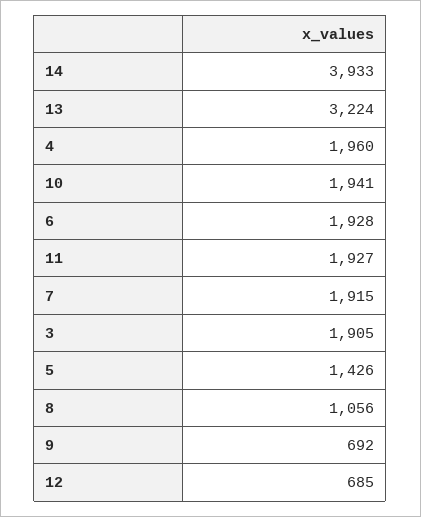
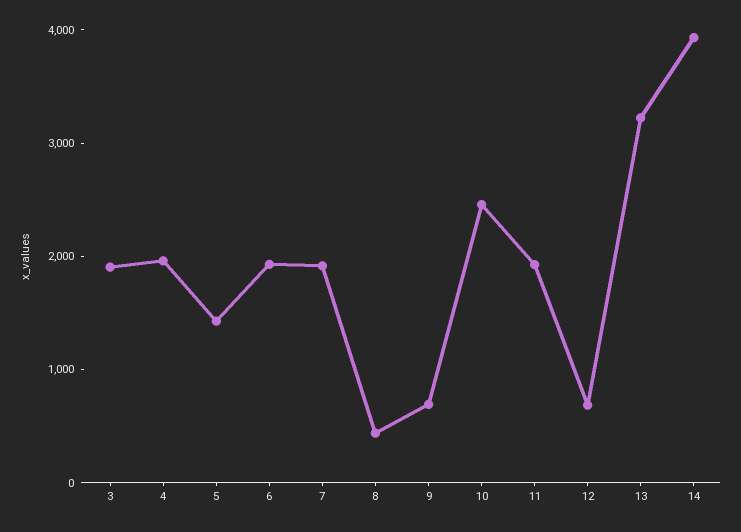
  {
    "14": 3933,
    "13": 3224,
    "4": 1960,
-   "10": 1941,
+   "10": 2400,
    "6": 1928,
    "11": 1927,
    "7": 1915,
    "3": 1905,
    "5": 1426,
-   "8": 1056,
+   "8": 400,
    "9": 692,
    "12": 685
  }

